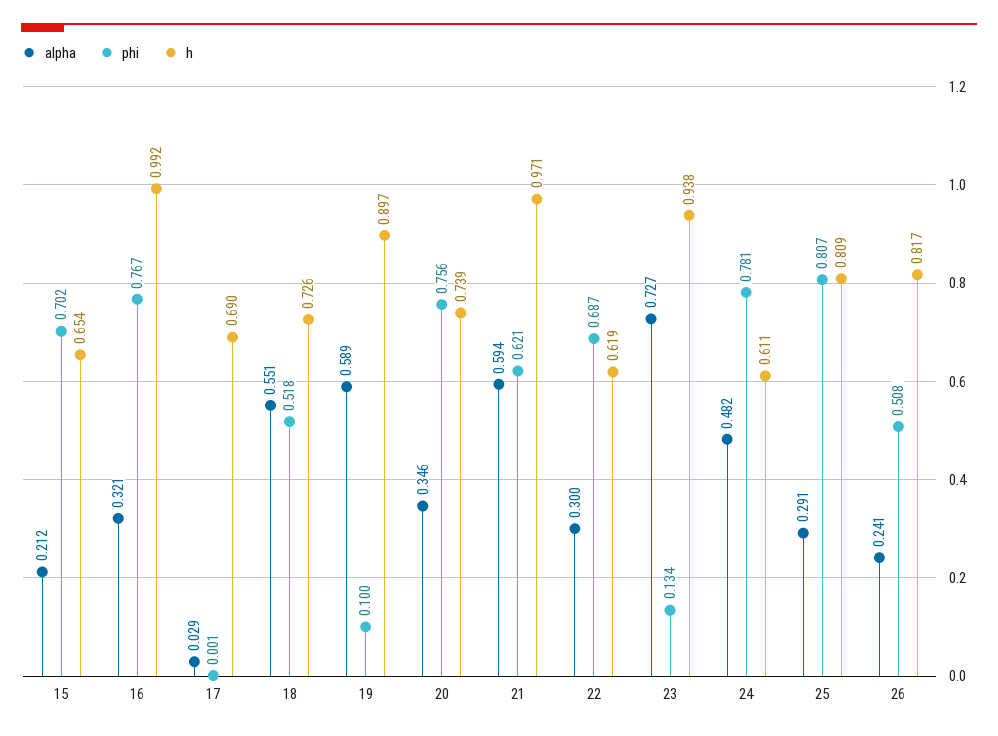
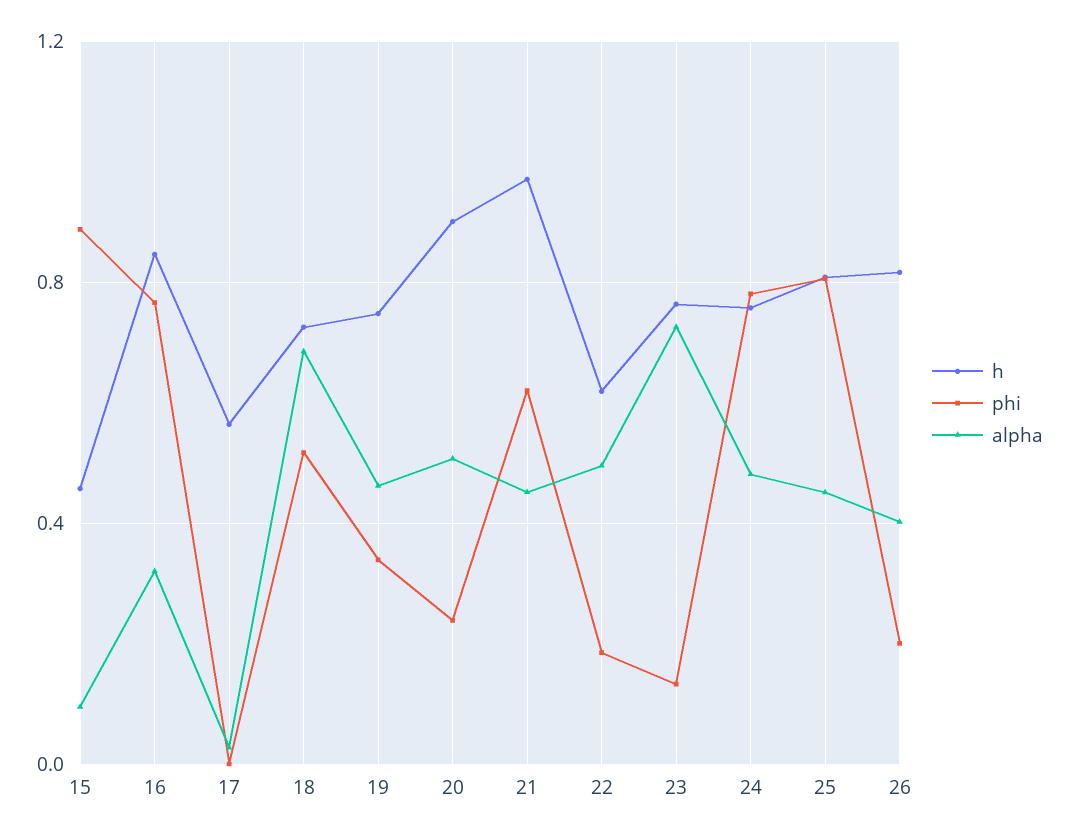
  {
    "alpha": {
-     "15": 0.212,
+     "15": 0.1,
      "16": 0.321,
      "17": 0.029,
-     "18": 0.551,
+     "18": 0.7,
-     "19": 0.589,
+     "19": 0.45,
-     "20": 0.346,
+     "20": 0.5,
-     "21": 0.594,
+     "21": 0.45,
-     "22": 0.3,
+     "22": 0.5,
      "23": 0.727,
      "24": 0.482,
-     "25": 0.291,
+     "25": 0.45,
-     "26": 0.241
+     "26": 0.4
    },
    "phi": {
-     "15": 0.702,
+     "15": 0.9,
      "16": 0.767,
      "17": 0.001,
      "18": 0.518,
-     "19": 0.1,
+     "19": 0.35,
-     "20": 0.756,
+     "20": 0.25,
      "21": 0.621,
-     "22": 0.687,
+     "22": 0.2,
      "23": 0.134,
      "24": 0.781,
      "25": 0.807,
-     "26": 0.508
+     "26": 0.2
    },
    "h": {
-     "15": 0.654,
+     "15": 0.45,
-     "16": 0.992,
+     "16": 0.85,
-     "17": 0.69,
+     "17": 0.55,
      "18": 0.726,
-     "19": 0.897,
+     "19": 0.75,
-     "20": 0.739,
+     "20": 0.9,
      "21": 0.971,
      "22": 0.619,
-     "23": 0.938,
+     "23": 0.75,
-     "24": 0.611,
+     "24": 0.75,
      "25": 0.809,
      "26": 0.817
    }
  }

